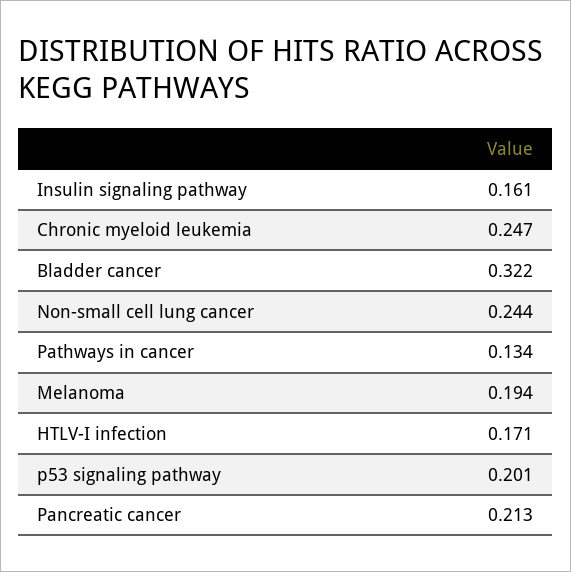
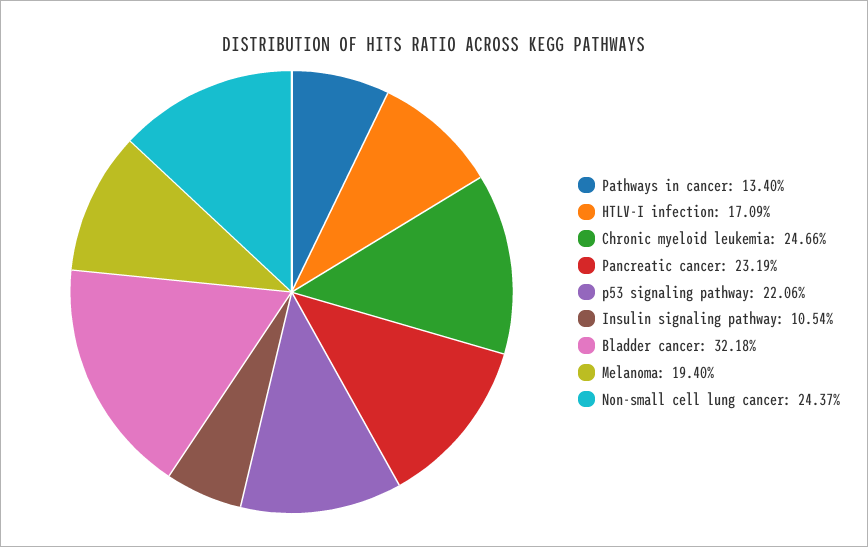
  {
-   "Insulin signaling pathway": 0.161,
+   "Insulin signaling pathway": 0.1054,
    "Chronic myeloid leukemia": 0.2466,
    "Bladder cancer": 0.3218,
    "Non-small cell lung cancer": 0.2437,
    "Pathways in cancer": 0.134,
    "Melanoma": 0.194,
    "HTLV-I infection": 0.1709,
-   "p53 signaling pathway": 0.201,
+   "p53 signaling pathway": 0.2206,
-   "Pancreatic cancer": 0.213
+   "Pancreatic cancer": 0.2319
  }

